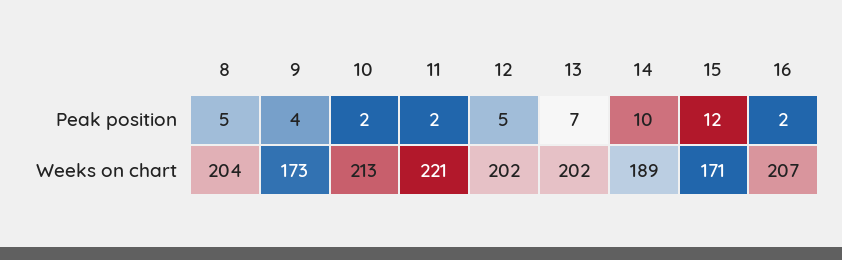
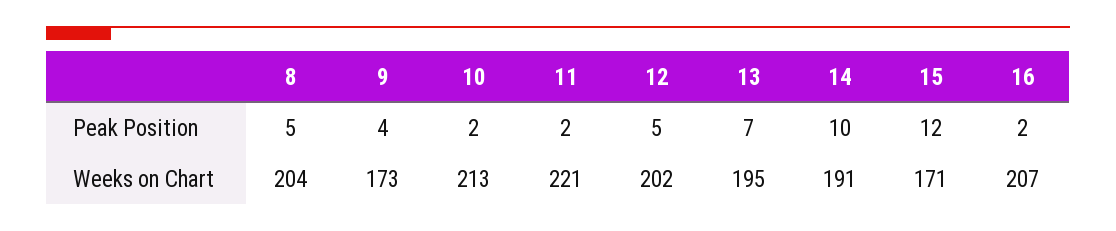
  {
    "8": {
      "Peak position": 5,
      "Weeks on chart": 204
    },
    "9": {
      "Peak position": 4,
      "Weeks on chart": 173
    },
    "10": {
      "Peak position": 2,
      "Weeks on chart": 213
    },
    "11": {
      "Peak position": 2,
      "Weeks on chart": 221
    },
    "12": {
      "Peak position": 5,
      "Weeks on chart": 202
    },
    "13": {
      "Peak position": 7,
-     "Weeks on chart": 202
+     "Weeks on chart": 195
    },
    "14": {
      "Peak position": 10,
-     "Weeks on chart": 189
+     "Weeks on chart": 191
    },
    "15": {
      "Peak position": 12,
      "Weeks on chart": 171
    },
    "16": {
      "Peak position": 2,
      "Weeks on chart": 207
    }
  }

